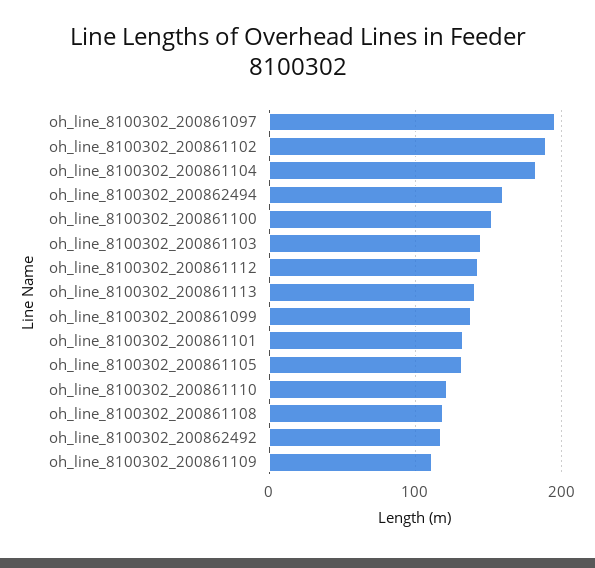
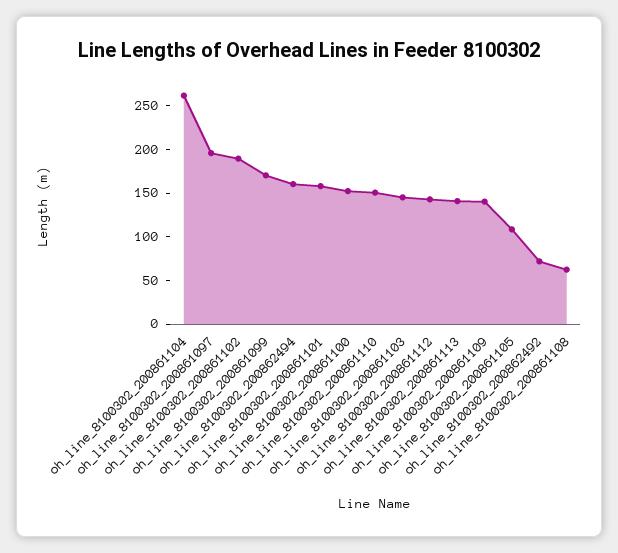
  {
    "oh_line_8100302_200861097": 200,
    "oh_line_8100302_200861102": 190,
-   "oh_line_8100302_200861104": 180,
+   "oh_line_8100302_200861104": 260,
    "oh_line_8100302_200862494": 160,
    "oh_line_8100302_200861100": 150,
    "oh_line_8100302_200861103": 150,
    "oh_line_8100302_200861112": 140,
    "oh_line_8100302_200861113": 140,
-   "oh_line_8100302_200861099": 140,
+   "oh_line_8100302_200861099": 170,
-   "oh_line_8100302_200861101": 130,
+   "oh_line_8100302_200861101": 160,
-   "oh_line_8100302_200861105": 130,
+   "oh_line_8100302_200861105": 110,
-   "oh_line_8100302_200861110": 120,
+   "oh_line_8100302_200861110": 150,
-   "oh_line_8100302_200861108": 120,
+   "oh_line_8100302_200861108": 60,
-   "oh_line_8100302_200862492": 120,
+   "oh_line_8100302_200862492": 70,
-   "oh_line_8100302_200861109": 110
+   "oh_line_8100302_200861109": 140
  }

